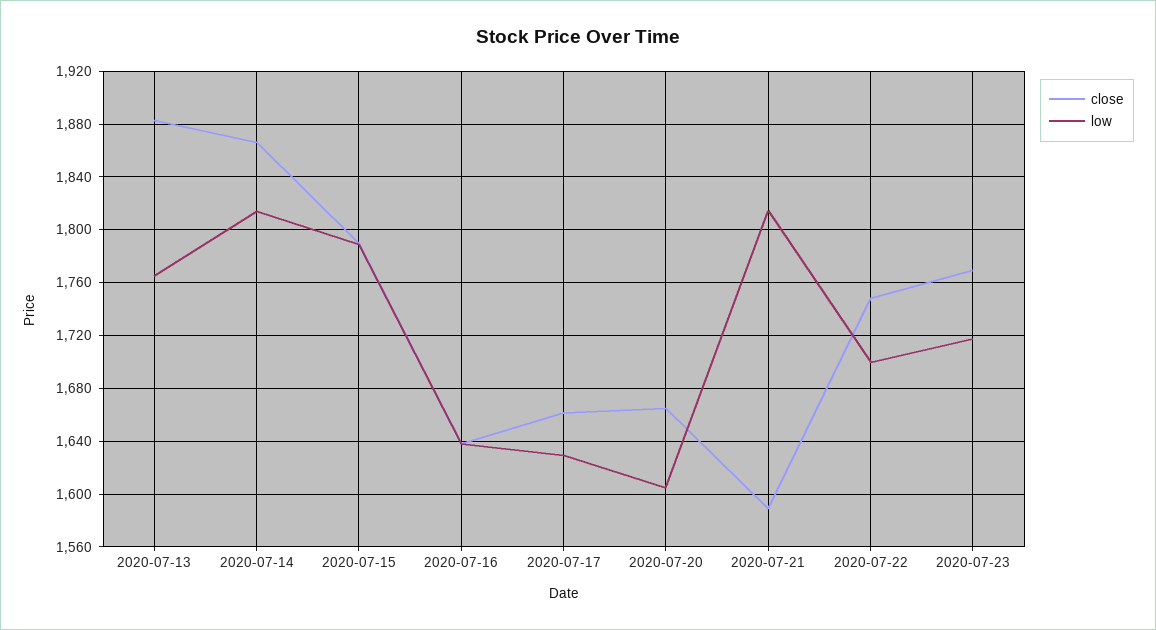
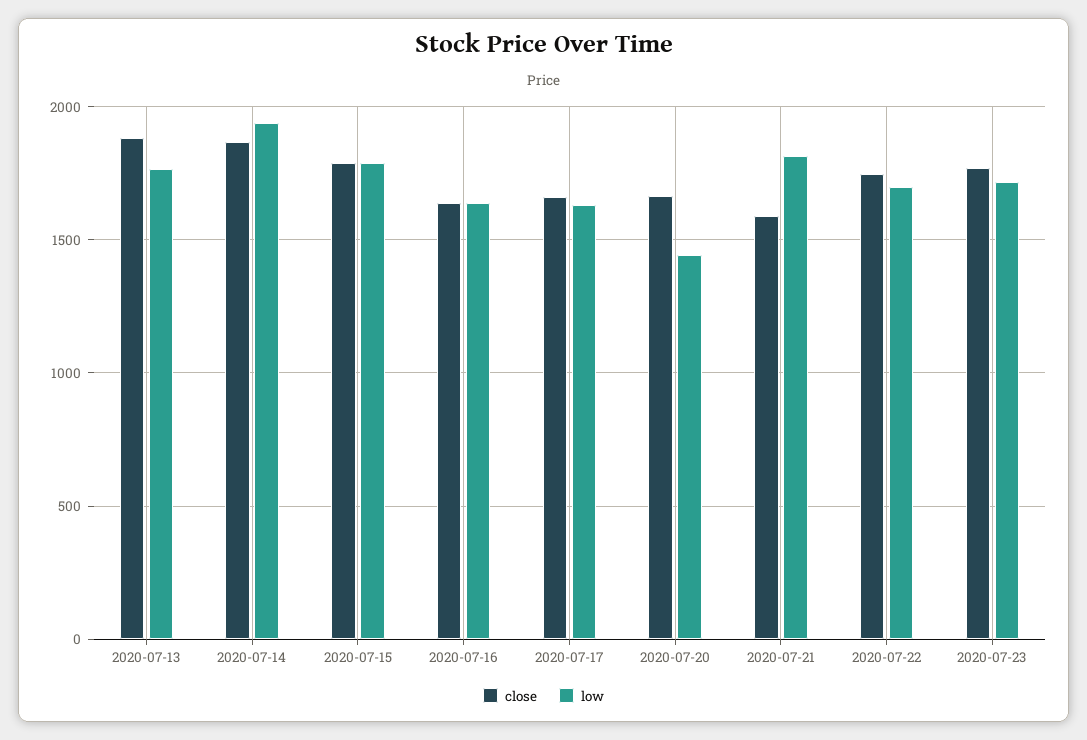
  {
    "close": {
      "2020-07-13": 1885,
      "2020-07-14": 1865,
      "2020-07-15": 1790,
      "2020-07-16": 1640,
      "2020-07-17": 1660,
      "2020-07-20": 1665,
      "2020-07-21": 1590,
      "2020-07-22": 1750,
      "2020-07-23": 1770
    },
    "low": {
      "2020-07-13": 1765,
-     "2020-07-14": 1815,
+     "2020-07-14": 1950,
      "2020-07-15": 1790,
      "2020-07-16": 1640,
      "2020-07-17": 1630,
-     "2020-07-20": 1605,
+     "2020-07-20": 1450,
      "2020-07-21": 1815,
      "2020-07-22": 1700,
      "2020-07-23": 1720
    }
  }

